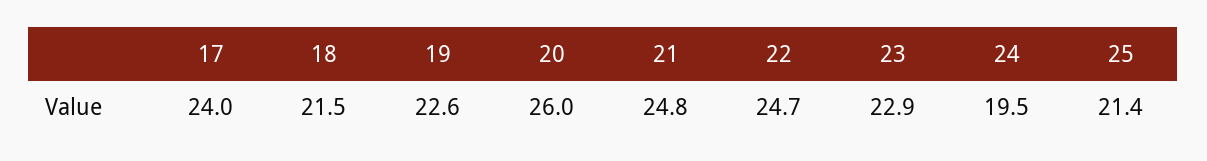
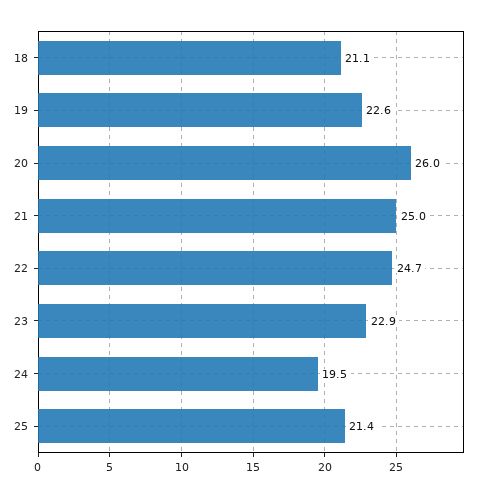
  {
-   "17": 24,
-   "18": 21.5,
+   "18": 21.1,
    "19": 22.6,
    "20": 26,
-   "21": 24.8,
+   "21": 25,
    "22": 24.7,
    "23": 22.9,
    "24": 19.5,
    "25": 21.4
  }

